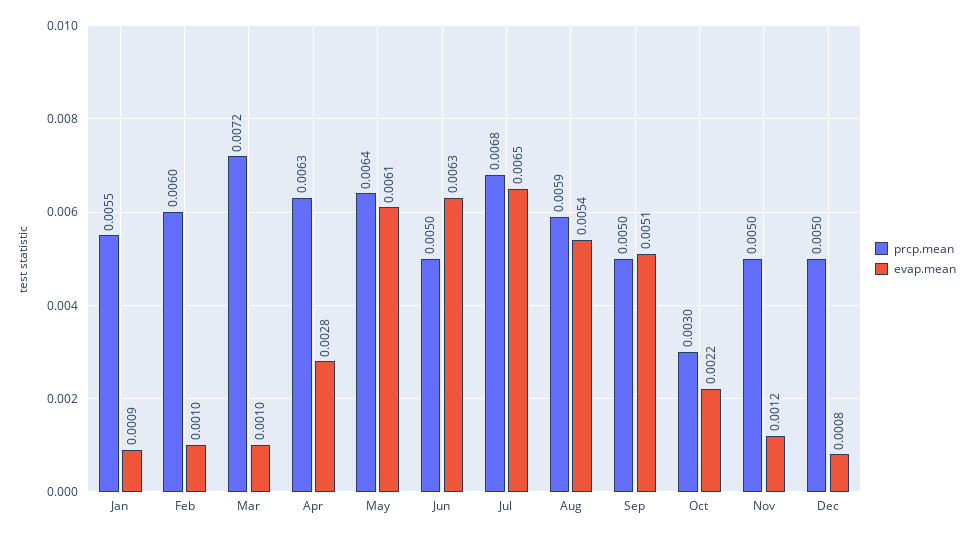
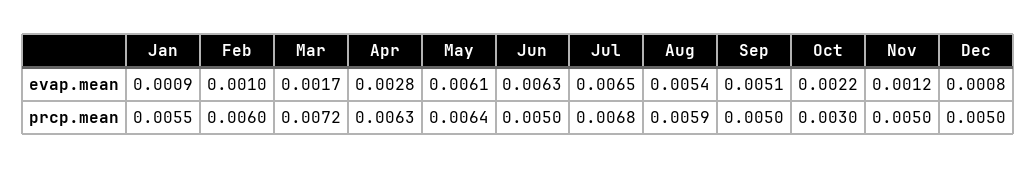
  {
    "prcp.mean": {
      "Jan": 0.0055,
      "Feb": 0.006,
      "Mar": 0.0072,
      "Apr": 0.0063,
      "May": 0.0064,
      "Jun": 0.005,
      "Jul": 0.0068,
      "Aug": 0.0059,
      "Sep": 0.005,
      "Oct": 0.003,
      "Nov": 0.005,
      "Dec": 0.005
    },
    "evap.mean": {
      "Jan": 0.0009,
      "Feb": 0.001,
-     "Mar": 0.001,
+     "Mar": 0.0017,
      "Apr": 0.0028,
      "May": 0.0061,
      "Jun": 0.0063,
      "Jul": 0.0065,
      "Aug": 0.0054,
      "Sep": 0.0051,
      "Oct": 0.0022,
      "Nov": 0.0012,
      "Dec": 0.0008
    }
  }

